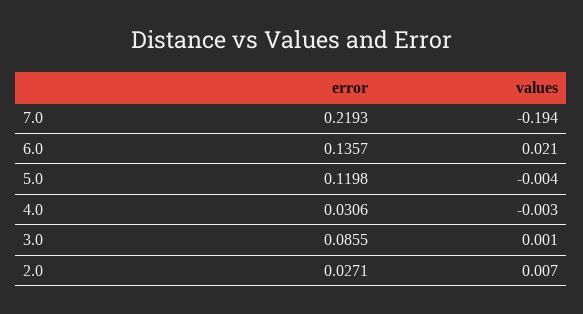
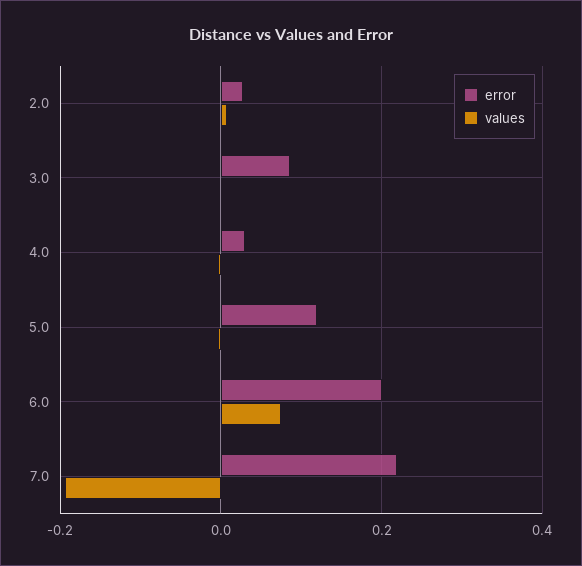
  {
    "error": {
      "7.0": 0.2193,
-     "6.0": 0.1357,
+     "6.0": 0.2,
      "5.0": 0.1198,
      "4.0": 0.0306,
      "3.0": 0.0855,
      "2.0": 0.0271
    },
    "values": {
      "7.0": -0.194,
-     "6.0": 0.021,
+     "6.0": 0.08,
      "5.0": -0.004,
      "4.0": -0.003,
      "3.0": 0.001,
      "2.0": 0.007
    }
  }

